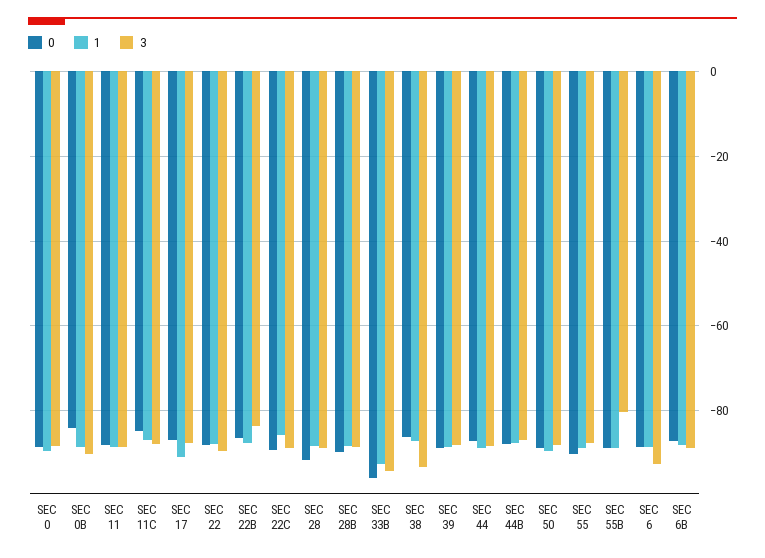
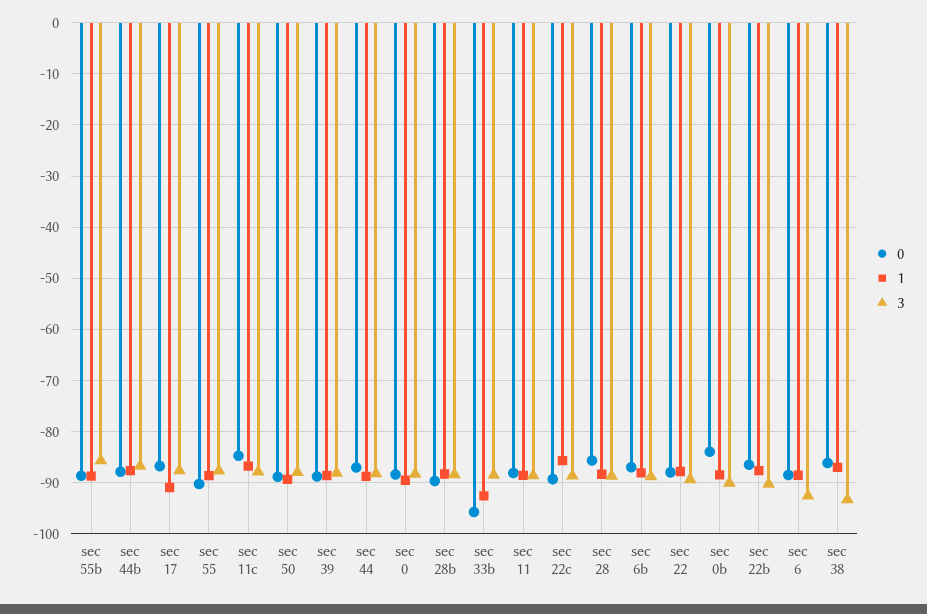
  {
    "0": {
      "SEC 0": -88,
      "SEC 0B": -84,
      "SEC 11": -88,
      "SEC 11C": -84,
      "SEC 17": -86,
      "SEC 22": -88,
      "SEC 22B": -86,
      "SEC 22C": -90,
-     "SEC 28": -92,
+     "SEC 28": -86,
      "SEC 28B": -90,
      "SEC 33B": -96,
      "SEC 38": -86,
      "SEC 39": -88,
      "SEC 44": -88,
      "SEC 44B": -88,
      "SEC 50": -88,
      "SEC 55": -90,
      "SEC 55B": -88,
      "SEC 6": -88,
      "SEC 6B": -88
    },
    "1": {
      "SEC 0": -90,
      "SEC 0B": -88,
      "SEC 11": -88,
      "SEC 11C": -86,
      "SEC 17": -90,
      "SEC 22": -88,
      "SEC 22B": -88,
      "SEC 22C": -86,
      "SEC 28": -88,
      "SEC 28B": -88,
      "SEC 33B": -92,
      "SEC 38": -88,
      "SEC 39": -88,
      "SEC 44": -88,
      "SEC 44B": -88,
      "SEC 50": -90,
      "SEC 55": -88,
      "SEC 55B": -88,
      "SEC 6": -88,
      "SEC 6B": -88
    },
    "3": {
      "SEC 0": -88,
      "SEC 0B": -90,
      "SEC 11": -88,
      "SEC 11C": -88,
      "SEC 17": -88,
      "SEC 22": -90,
-     "SEC 22B": -84,
+     "SEC 22B": -90,
      "SEC 22C": -88,
      "SEC 28": -88,
      "SEC 28B": -88,
-     "SEC 33B": -94,
+     "SEC 33B": -88,
      "SEC 38": -94,
      "SEC 39": -88,
      "SEC 44": -88,
      "SEC 44B": -86,
      "SEC 50": -88,
      "SEC 55": -88,
-     "SEC 55B": -80,
+     "SEC 55B": -86,
      "SEC 6": -92,
      "SEC 6B": -88
    }
  }

